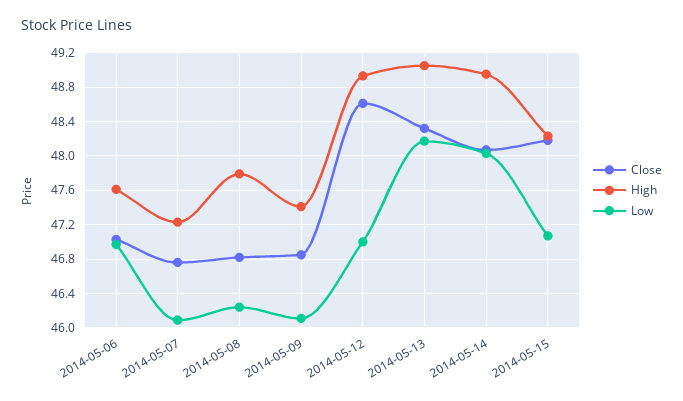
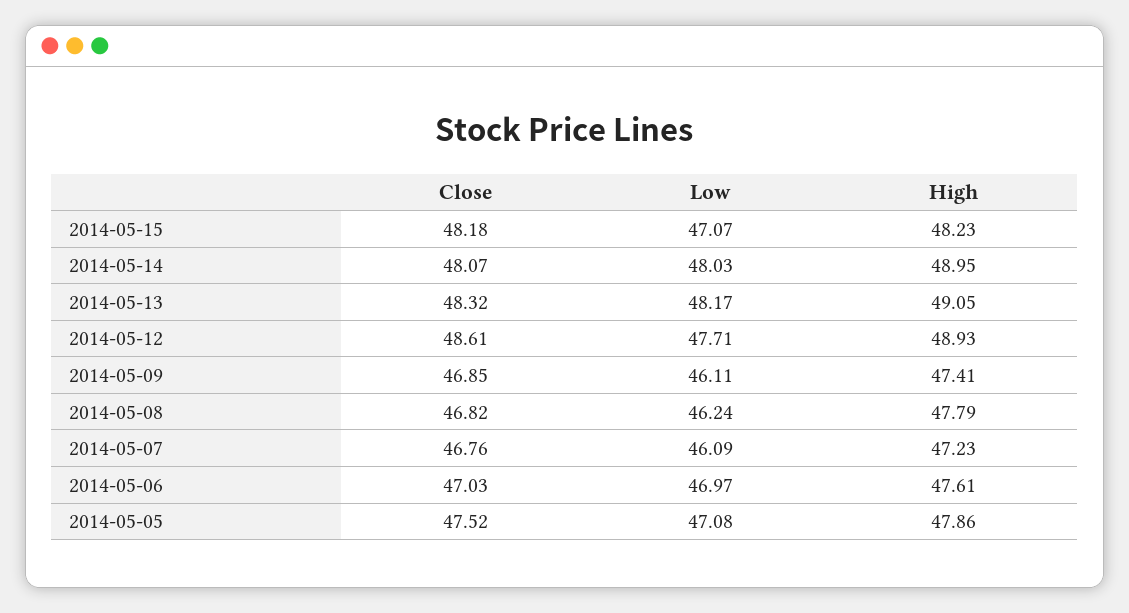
  {
    "Close": {
      "2014-05-06": 47.03,
      "2014-05-07": 46.76,
      "2014-05-08": 46.82,
      "2014-05-09": 46.85,
      "2014-05-12": 48.61,
      "2014-05-13": 48.32,
      "2014-05-14": 48.07,
-     "2014-05-15": 48.18
+     "2014-05-15": 48.18,
+     "2014-05-05": 47.52
    },
    "High": {
      "2014-05-06": 47.61,
      "2014-05-07": 47.23,
      "2014-05-08": 47.79,
      "2014-05-09": 47.41,
      "2014-05-12": 48.93,
      "2014-05-13": 49.05,
      "2014-05-14": 48.95,
-     "2014-05-15": 48.23
+     "2014-05-15": 48.23,
+     "2014-05-05": 47.86
    },
    "Low": {
      "2014-05-06": 46.97,
      "2014-05-07": 46.09,
      "2014-05-08": 46.24,
      "2014-05-09": 46.11,
-     "2014-05-12": 47,
+     "2014-05-12": 47.71,
      "2014-05-13": 48.17,
      "2014-05-14": 48.03,
-     "2014-05-15": 47.07
+     "2014-05-15": 47.07,
+     "2014-05-05": 47.08
    }
  }

